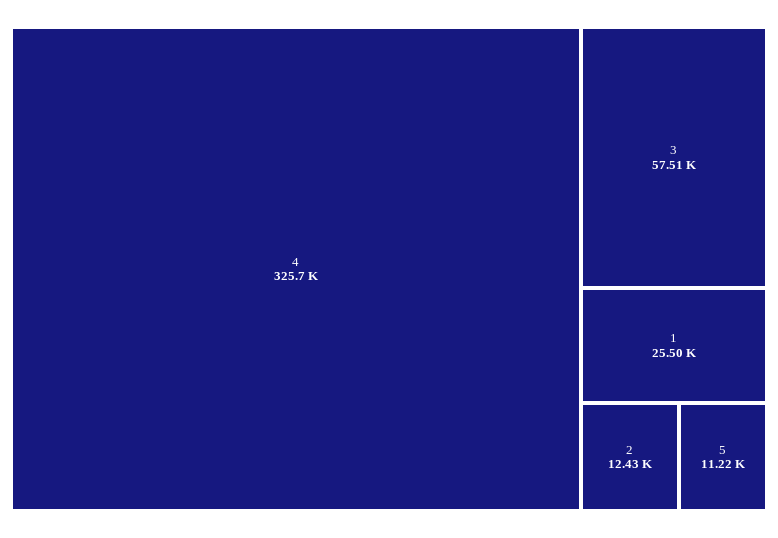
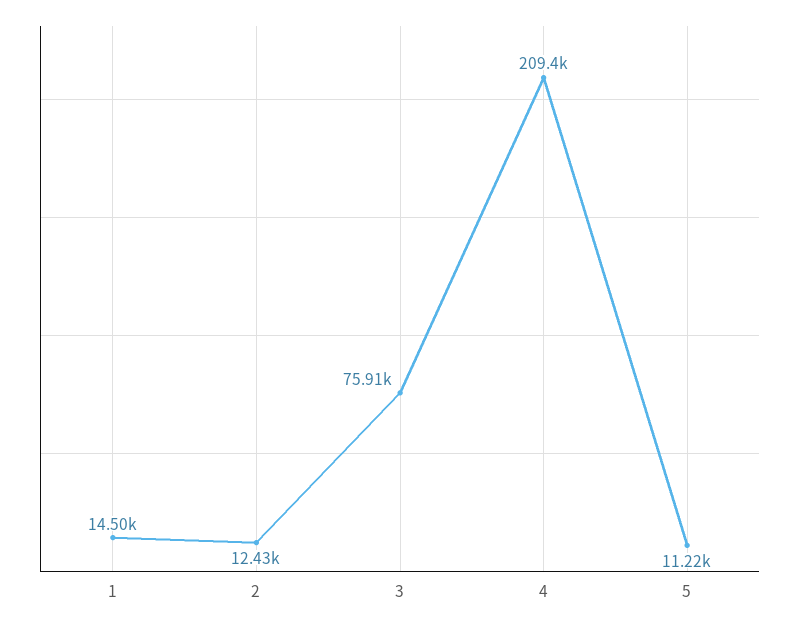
  {
-   "4": 325700,
+   "4": 209400,
-   "3": 57510,
+   "3": 75910,
-   "1": 25500,
+   "1": 14500,
    "2": 12430,
    "5": 11220
  }

